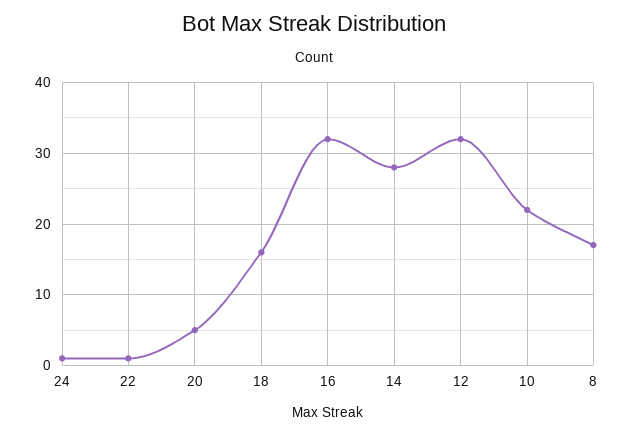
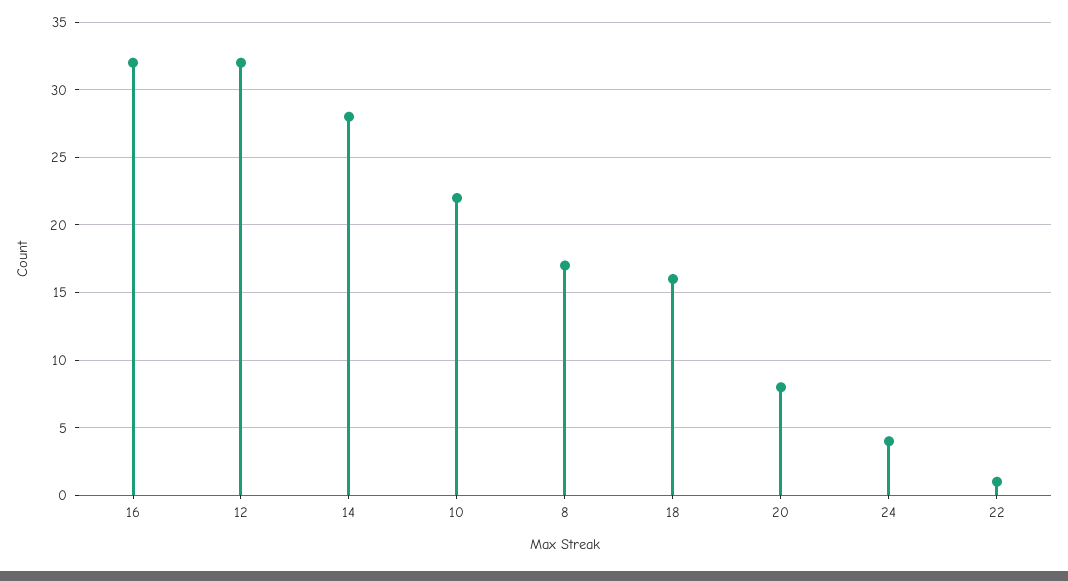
  {
-   "24": 1,
+   "24": 4,
    "22": 1,
-   "20": 5,
+   "20": 8,
    "18": 16,
    "16": 32,
    "14": 28,
    "12": 32,
    "10": 22,
    "8": 17
  }

